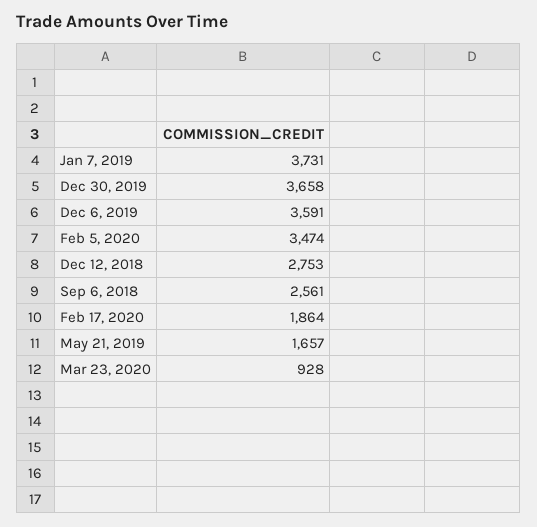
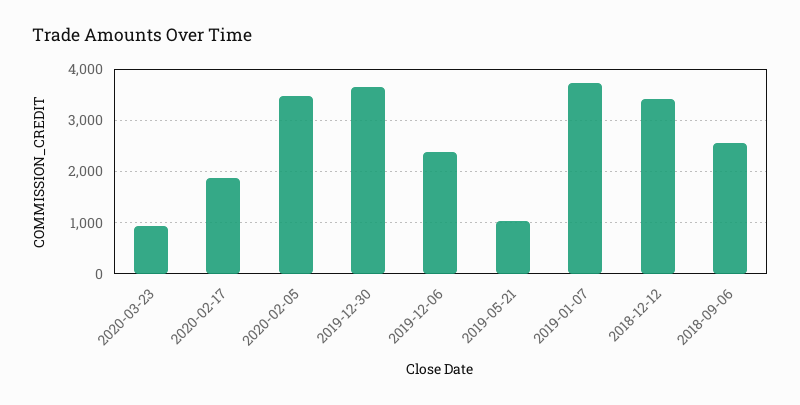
  {
    "Jan 7, 2019": 3731,
    "Dec 30, 2019": 3658,
-   "Dec 6, 2019": 3591,
+   "Dec 6, 2019": 2400,
    "Feb 5, 2020": 3474,
-   "Dec 12, 2018": 2753,
+   "Dec 12, 2018": 3400,
    "Sep 6, 2018": 2561,
    "Feb 17, 2020": 1864,
-   "May 21, 2019": 1657,
+   "May 21, 2019": 1000,
    "Mar 23, 2020": 928
  }

